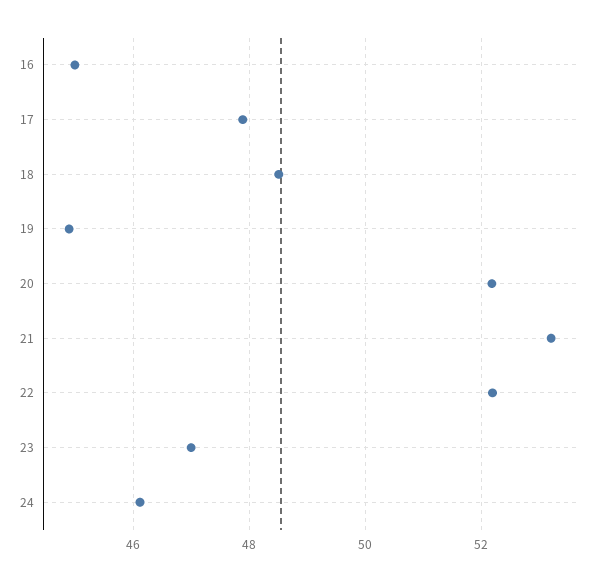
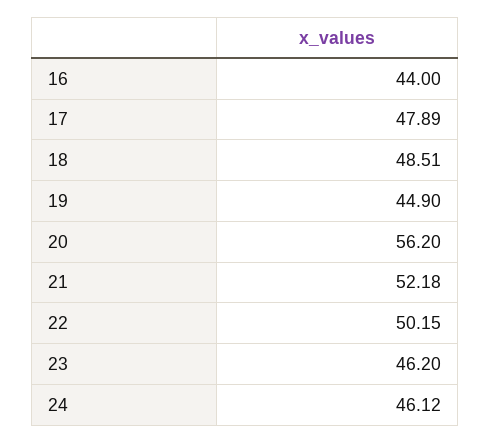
  {
-   "16": 45,
+   "16": 44,
    "17": 47.89,
    "18": 48.51,
    "19": 44.9,
-   "20": 52.2,
+   "20": 56.2,
-   "21": 53.2,
+   "21": 52.18,
-   "22": 52.2,
+   "22": 50.15,
-   "23": 47,
+   "23": 46.2,
    "24": 46.12
  }

